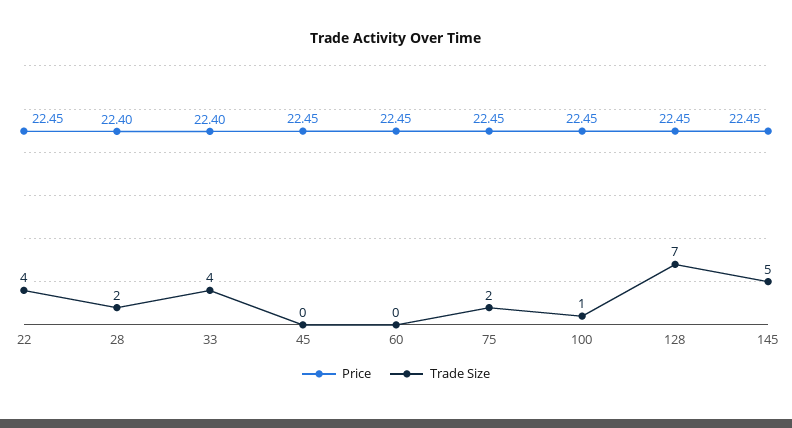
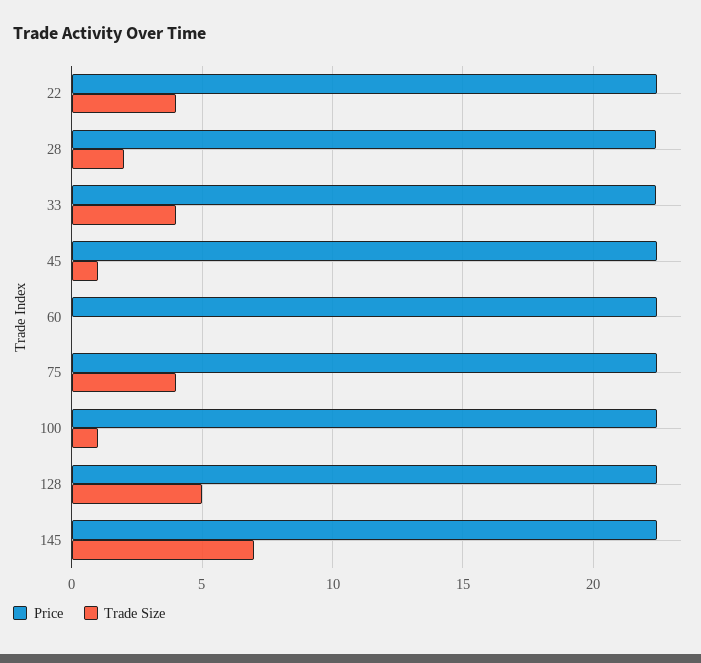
  {
    "Price": {
      "22": 22.45,
      "28": 22.4,
      "33": 22.4,
      "45": 22.45,
      "60": 22.45,
      "75": 22.45,
      "100": 22.45,
      "128": 22.45,
      "145": 22.45
    },
    "Trade Size": {
      "22": 4,
      "28": 2,
      "33": 4,
-     "45": 0,
+     "45": 1,
      "60": 0,
-     "75": 2,
+     "75": 4,
      "100": 1,
-     "128": 7,
+     "128": 5,
-     "145": 5
+     "145": 7
    }
  }

